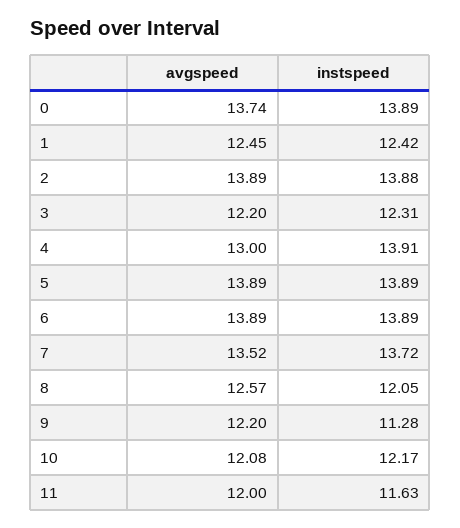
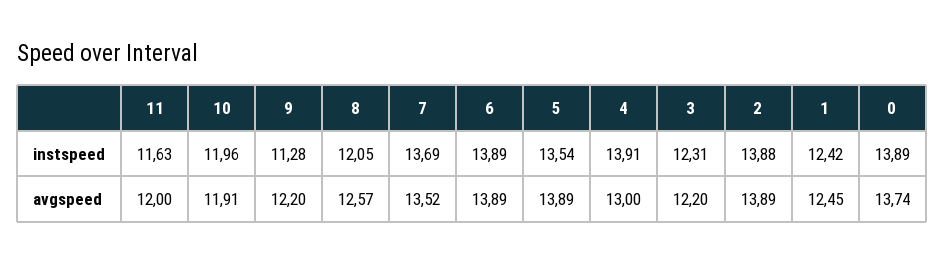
  {
    "avgspeed": {
      "0": 13.74,
      "1": 12.45,
      "2": 13.89,
      "3": 12.2,
      "4": 13,
      "5": 13.89,
      "6": 13.89,
      "7": 13.52,
      "8": 12.57,
      "9": 12.2,
-     "10": 12.08,
+     "10": 11.91,
      "11": 12
    },
    "instspeed": {
      "0": 13.89,
      "1": 12.42,
      "2": 13.88,
      "3": 12.31,
      "4": 13.91,
-     "5": 13.89,
+     "5": 13.54,
      "6": 13.89,
-     "7": 13.72,
+     "7": 13.69,
      "8": 12.05,
      "9": 11.28,
-     "10": 12.17,
+     "10": 11.96,
      "11": 11.63
    }
  }

